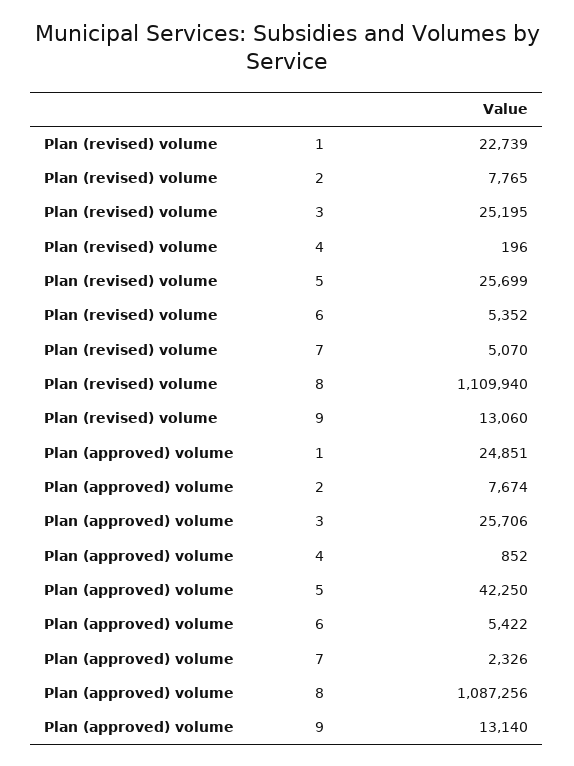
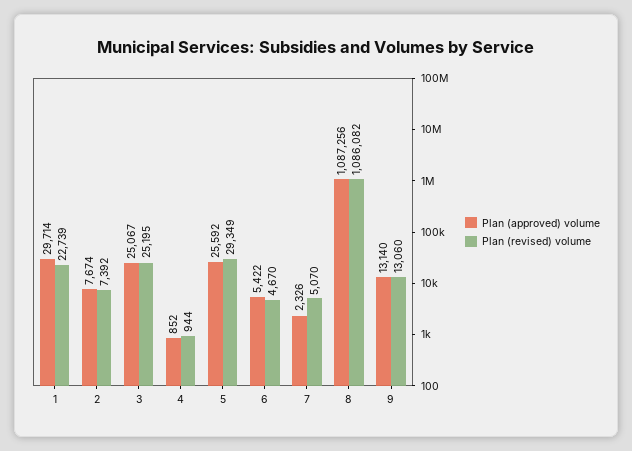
  {
    "Plan (revised) volume": {
      "1": 22739,
-     "2": 7765,
+     "2": 7392,
      "3": 25195,
-     "4": 196,
+     "4": 944,
-     "5": 25699,
+     "5": 29349,
-     "6": 5352,
+     "6": 4670,
      "7": 5070,
-     "8": 1109940,
+     "8": 1086082,
      "9": 13060
    },
    "Plan (approved) volume": {
-     "1": 24851,
+     "1": 29714,
      "2": 7674,
-     "3": 25706,
+     "3": 25067,
      "4": 852,
-     "5": 42250,
+     "5": 25592,
      "6": 5422,
      "7": 2326,
      "8": 1087256,
      "9": 13140
    }
  }

